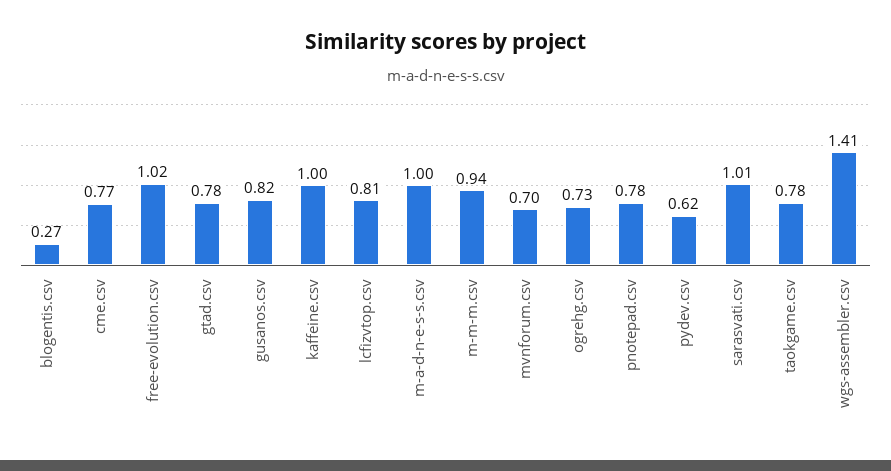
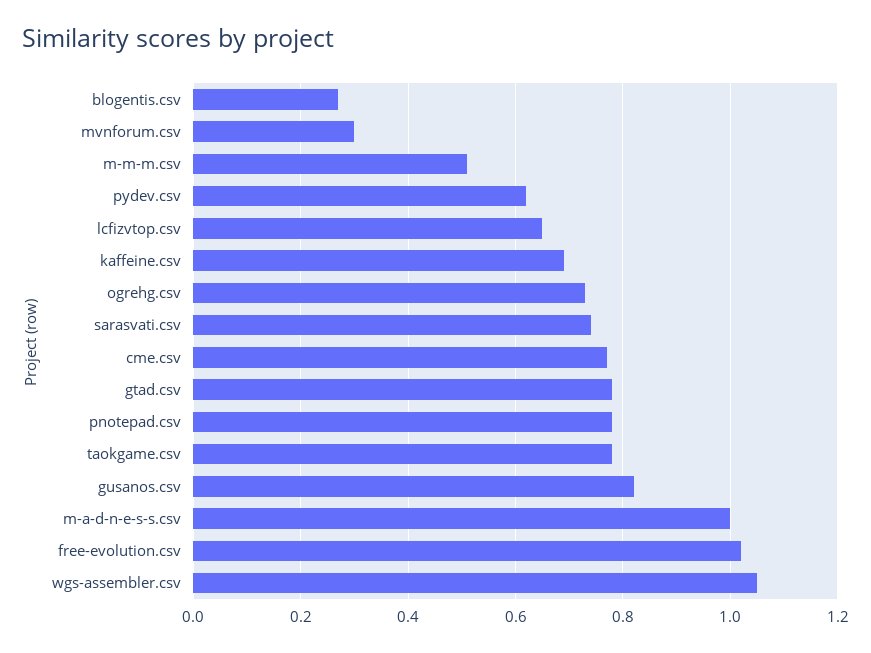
  {
    "blogentis.csv": 0.27,
    "cme.csv": 0.77,
    "free-evolution.csv": 1.02,
    "gtad.csv": 0.78,
    "gusanos.csv": 0.82,
-   "kaffeine.csv": 1,
+   "kaffeine.csv": 0.7,
-   "lcfizvtop.csv": 0.81,
+   "lcfizvtop.csv": 0.65,
    "m-a-d-n-e-s-s.csv": 1,
-   "m-m-m.csv": 0.94,
+   "m-m-m.csv": 0.5,
-   "mvnforum.csv": 0.7,
+   "mvnforum.csv": 0.3,
    "ogrehg.csv": 0.73,
    "pnotepad.csv": 0.78,
    "pydev.csv": 0.62,
-   "sarasvati.csv": 1.01,
+   "sarasvati.csv": 0.75,
    "taokgame.csv": 0.78,
-   "wgs-assembler.csv": 1.41
+   "wgs-assembler.csv": 1.05
  }

